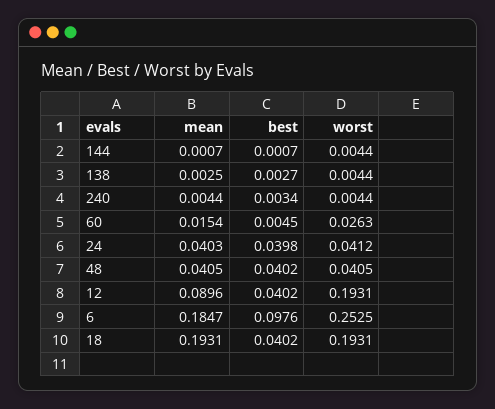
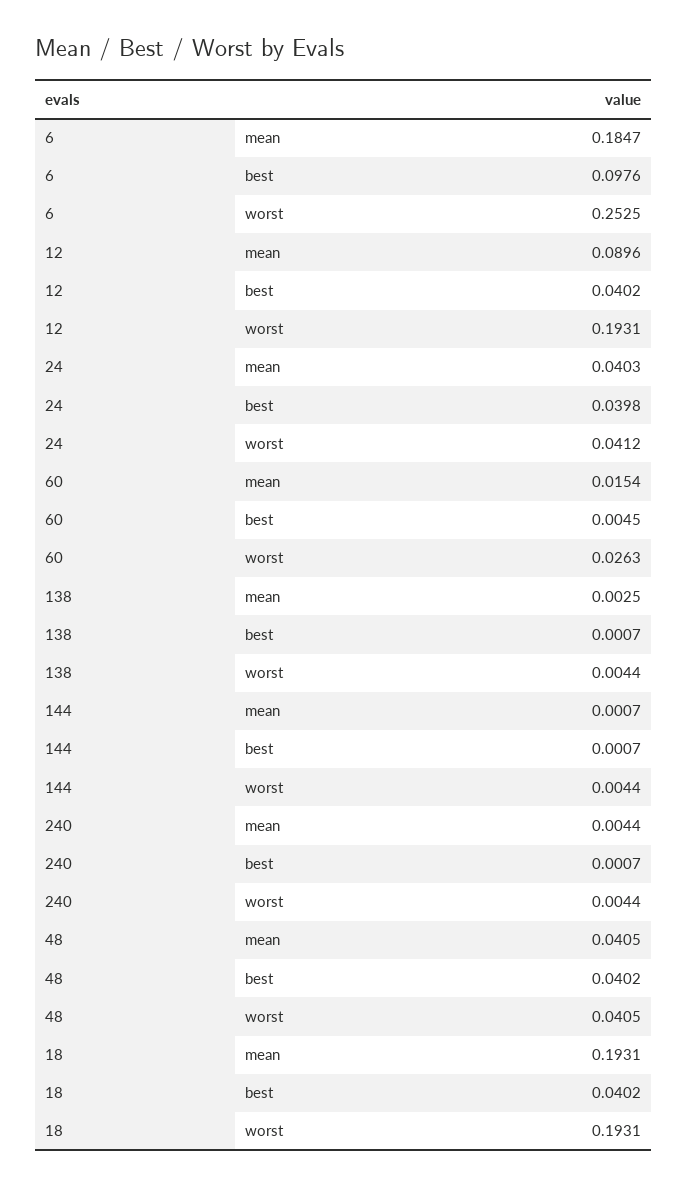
  {
    "mean": {
      "144": 0.0007,
      "138": 0.0025,
      "240": 0.0044,
      "60": 0.0154,
      "24": 0.0403,
      "48": 0.0405,
      "12": 0.0896,
      "6": 0.1847,
      "18": 0.1931
    },
    "best": {
      "144": 0.0007,
-     "138": 0.0027,
+     "138": 0.0007,
-     "240": 0.0034,
+     "240": 0.0007,
      "60": 0.0045,
      "24": 0.0398,
      "48": 0.0402,
      "12": 0.0402,
      "6": 0.0976,
      "18": 0.0402
    },
    "worst": {
      "144": 0.0044,
      "138": 0.0044,
      "240": 0.0044,
      "60": 0.0263,
      "24": 0.0412,
      "48": 0.0405,
      "12": 0.1931,
      "6": 0.2525,
      "18": 0.1931
    }
  }

